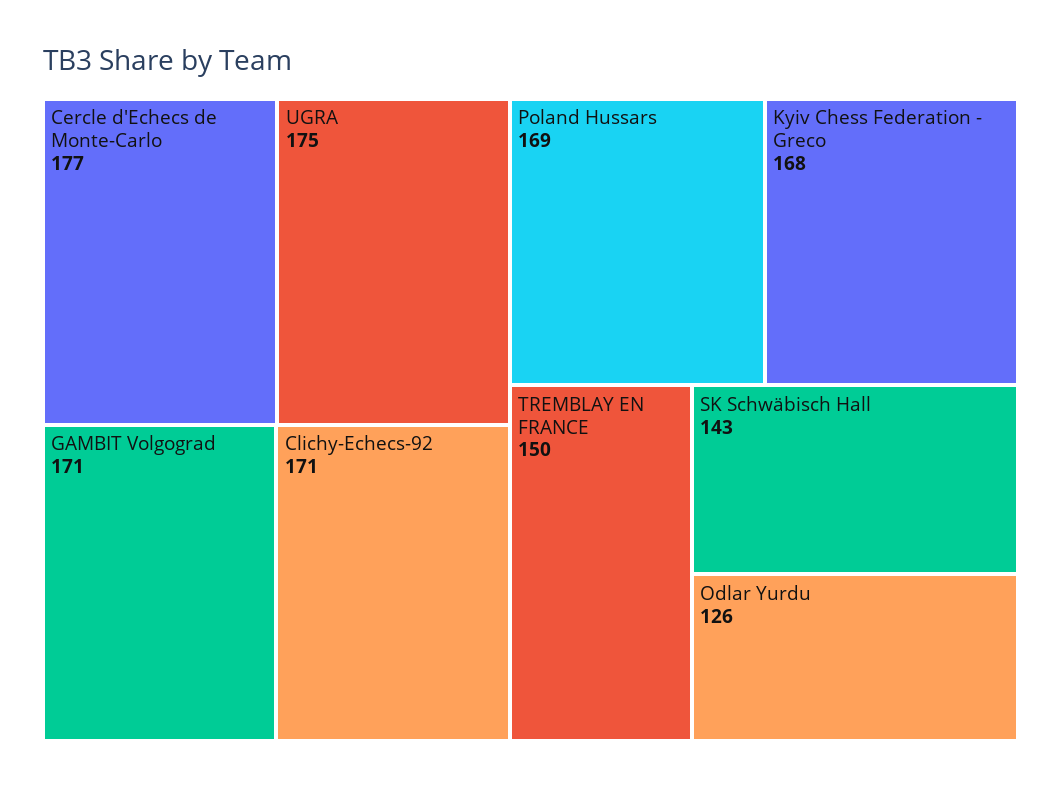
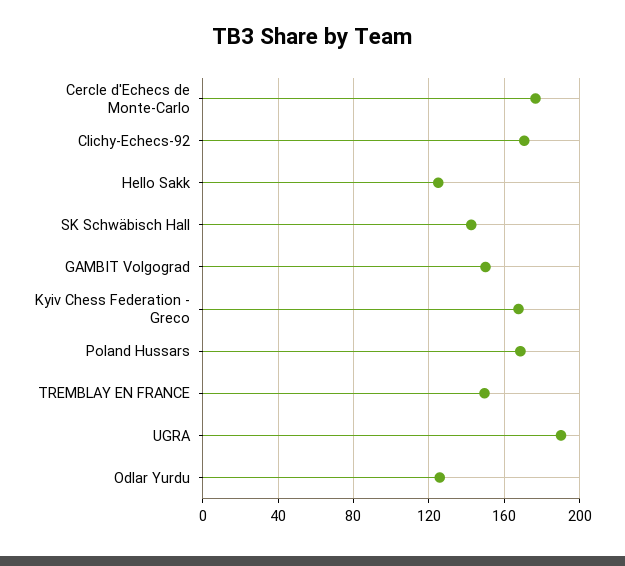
  {
    "Cercle d'Echecs de Monte-Carlo": 177,
-   "UGRA": 175,
+   "UGRA": 190,
-   "GAMBIT Volgograd": 171,
+   "GAMBIT Volgograd": 150,
    "Clichy-Echecs-92": 171,
    "Poland Hussars": 169,
    "Kyiv Chess Federation - Greco": 168,
    "TREMBLAY EN FRANCE": 150,
    "SK Schwäbisch Hall": 143,
-   "Odlar Yurdu": 126
+   "Odlar Yurdu": 126,
+   "Hello Sakk": 125
  }

